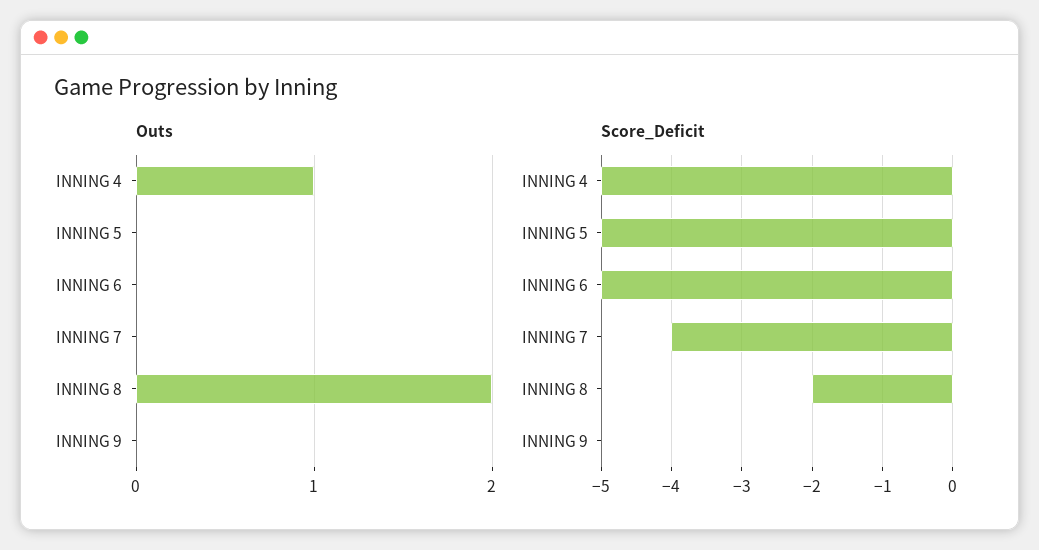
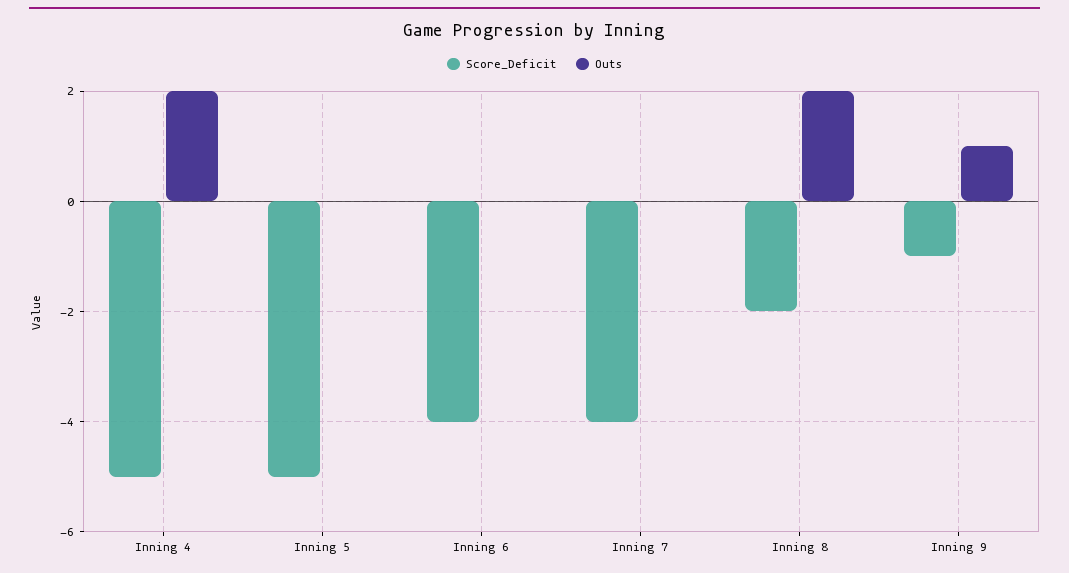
  {
    "Outs": {
-     "INNING 4": 1,
+     "INNING 4": 2,
      "INNING 5": 0,
      "INNING 6": 0,
      "INNING 7": 0,
      "INNING 8": 2,
-     "INNING 9": 0
+     "INNING 9": 1
    },
    "Score_Deficit": {
      "INNING 4": -5,
      "INNING 5": -5,
-     "INNING 6": -5,
+     "INNING 6": -4,
      "INNING 7": -4,
      "INNING 8": -2,
-     "INNING 9": 0
+     "INNING 9": -1
    }
  }

